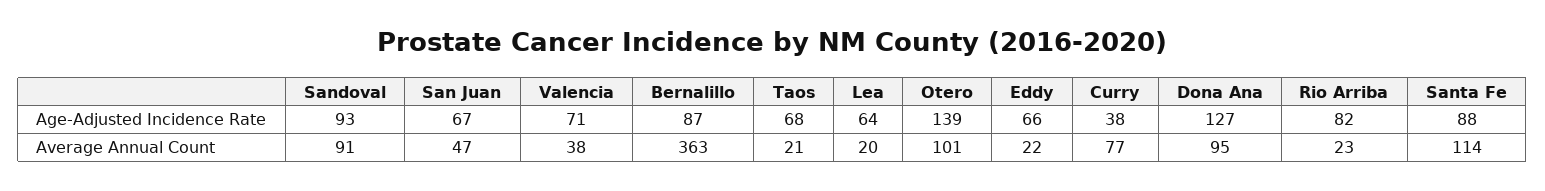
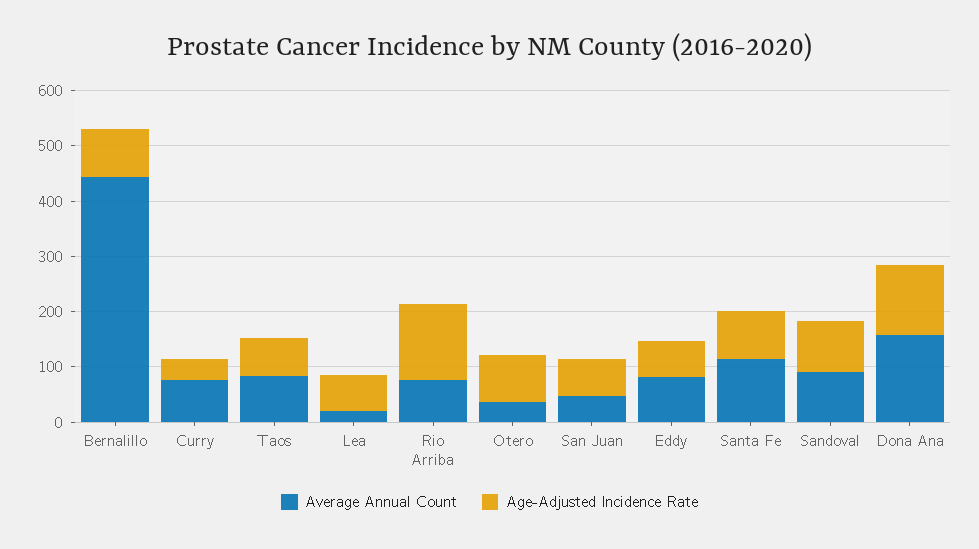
  {
    "Age-Adjusted Incidence Rate": {
      "Sandoval": 93,
      "San Juan": 67,
-     "Valencia": 71,
      "Bernalillo": 87,
      "Taos": 68,
      "Lea": 64,
-     "Otero": 139,
+     "Otero": 80,
      "Eddy": 66,
      "Curry": 38,
      "Dona Ana": 127,
-     "Rio Arriba": 82,
+     "Rio Arriba": 140,
      "Santa Fe": 88
    },
    "Average Annual Count": {
      "Sandoval": 91,
      "San Juan": 47,
-     "Valencia": 38,
-     "Bernalillo": 363,
+     "Bernalillo": 440,
-     "Taos": 21,
+     "Taos": 80,
      "Lea": 20,
-     "Otero": 101,
+     "Otero": 40,
-     "Eddy": 22,
+     "Eddy": 80,
      "Curry": 77,
-     "Dona Ana": 95,
+     "Dona Ana": 160,
-     "Rio Arriba": 23,
+     "Rio Arriba": 80,
      "Santa Fe": 114
    }
  }

